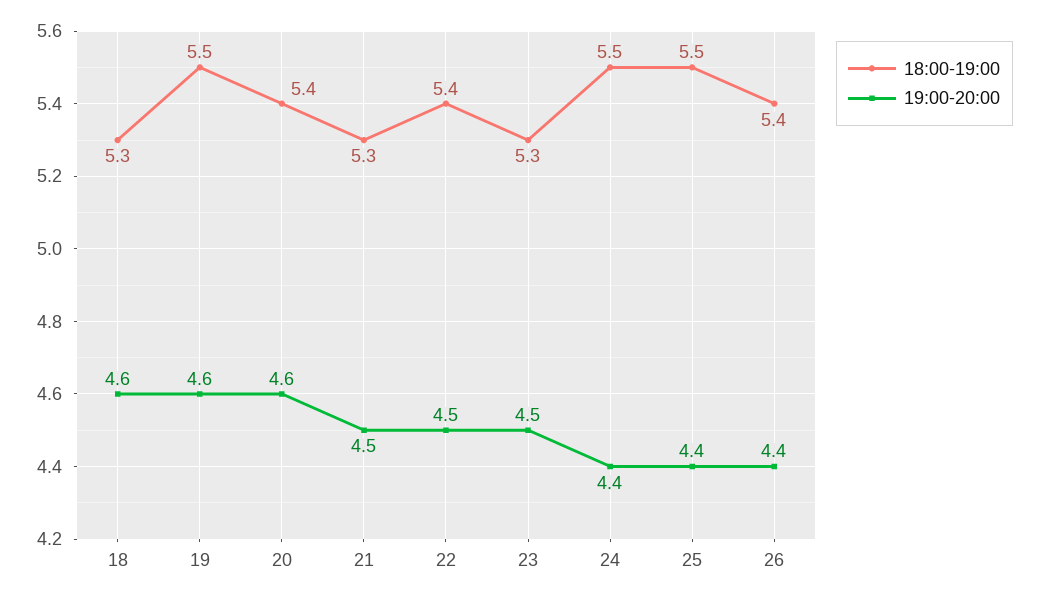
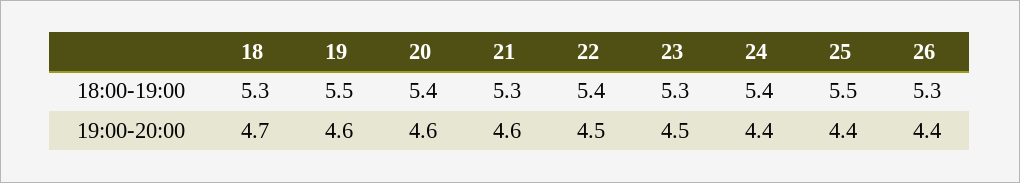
  {
    "18:00-19:00": {
      "18": 5.3,
      "19": 5.5,
      "20": 5.4,
      "21": 5.3,
      "22": 5.4,
      "23": 5.3,
-     "24": 5.5,
+     "24": 5.4,
      "25": 5.5,
-     "26": 5.4
+     "26": 5.3
    },
    "19:00-20:00": {
-     "18": 4.6,
+     "18": 4.7,
      "19": 4.6,
      "20": 4.6,
-     "21": 4.5,
+     "21": 4.6,
      "22": 4.5,
      "23": 4.5,
      "24": 4.4,
      "25": 4.4,
      "26": 4.4
    }
  }

